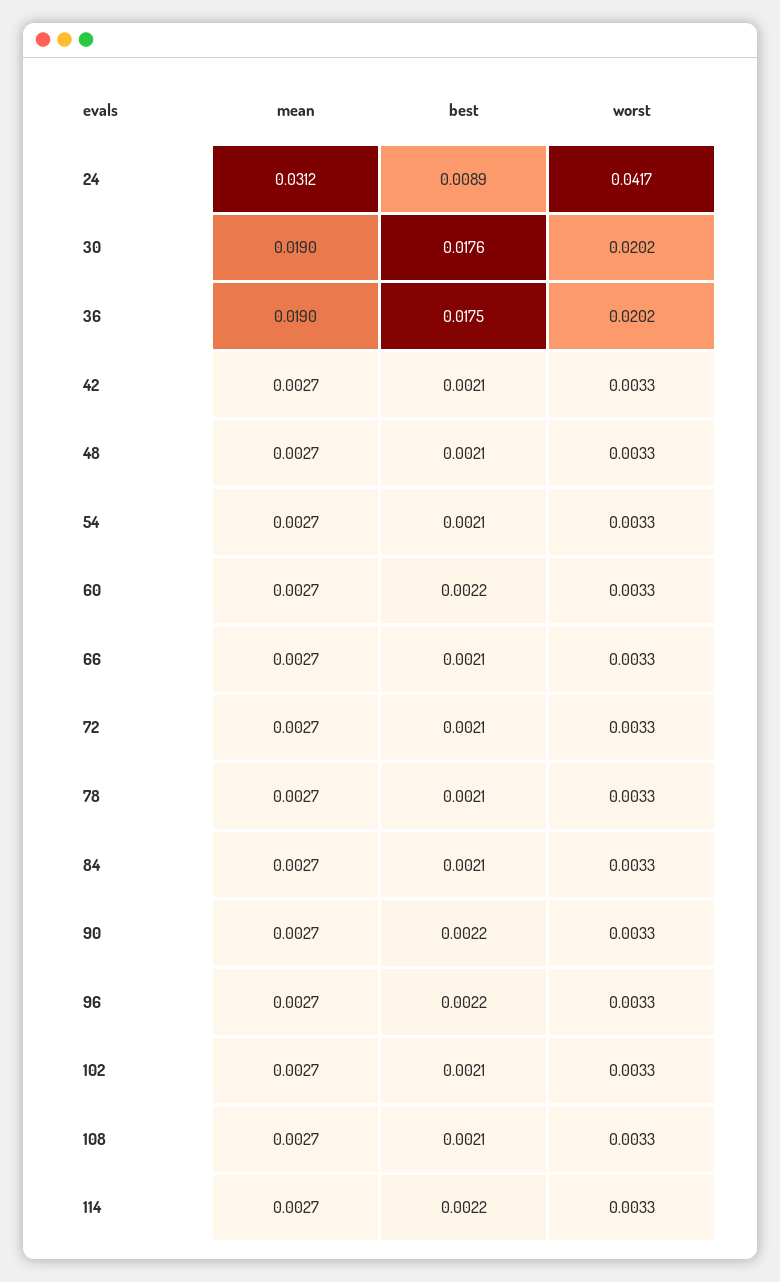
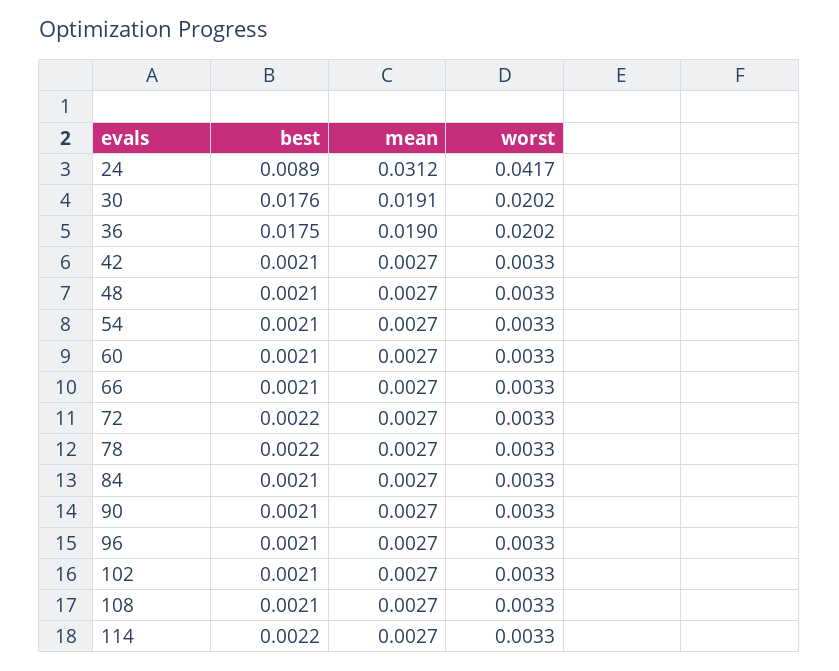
  {
    "mean": {
      "24": 0.0312,
-     "30": 0.019,
+     "30": 0.0191,
      "36": 0.019,
      "42": 0.0027,
      "48": 0.0027,
      "54": 0.0027,
      "60": 0.0027,
      "66": 0.0027,
      "72": 0.0027,
      "78": 0.0027,
      "84": 0.0027,
      "90": 0.0027,
      "96": 0.0027,
      "102": 0.0027,
      "108": 0.0027,
      "114": 0.0027
    },
    "best": {
      "24": 0.0089,
      "30": 0.0176,
      "36": 0.0175,
      "42": 0.0021,
      "48": 0.0021,
      "54": 0.0021,
-     "60": 0.0022,
+     "60": 0.0021,
      "66": 0.0021,
-     "72": 0.0021,
+     "72": 0.0022,
-     "78": 0.0021,
+     "78": 0.0022,
      "84": 0.0021,
-     "90": 0.0022,
+     "90": 0.0021,
-     "96": 0.0022,
+     "96": 0.0021,
      "102": 0.0021,
      "108": 0.0021,
      "114": 0.0022
    },
    "worst": {
      "24": 0.0417,
      "30": 0.0202,
      "36": 0.0202,
      "42": 0.0033,
      "48": 0.0033,
      "54": 0.0033,
      "60": 0.0033,
      "66": 0.0033,
      "72": 0.0033,
      "78": 0.0033,
      "84": 0.0033,
      "90": 0.0033,
      "96": 0.0033,
      "102": 0.0033,
      "108": 0.0033,
      "114": 0.0033
    }
  }

